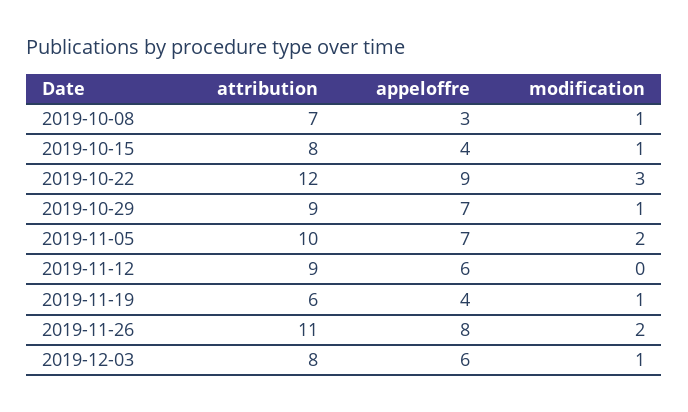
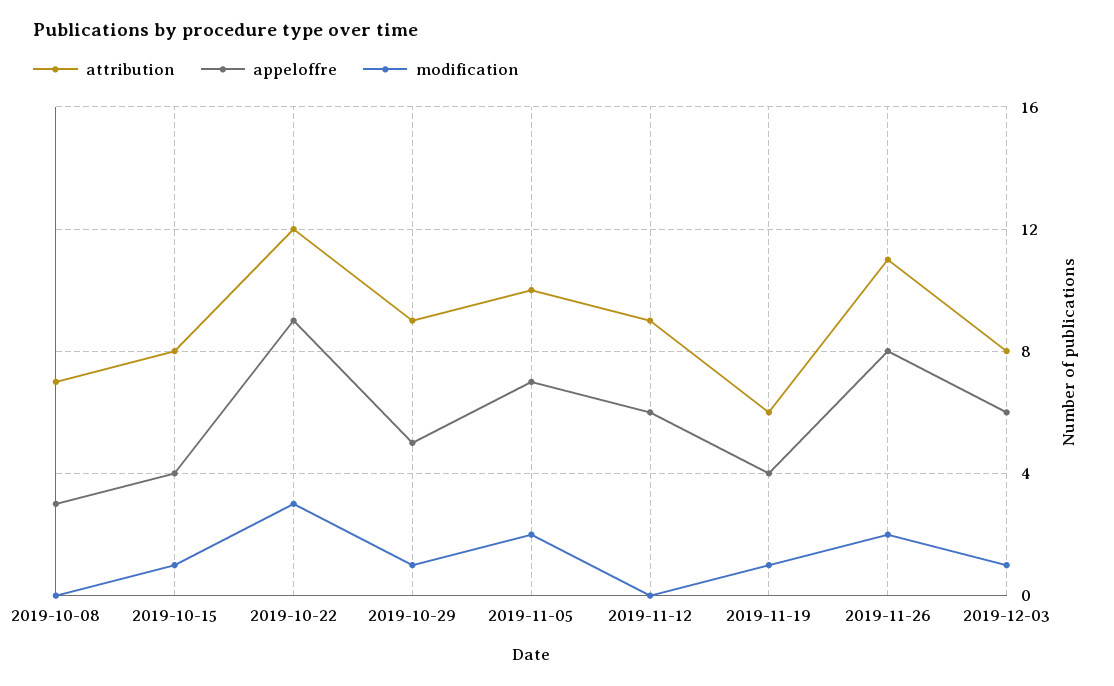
  {
    "attribution": {
      "2019-10-08": 7,
      "2019-10-15": 8,
      "2019-10-22": 12,
      "2019-10-29": 9,
      "2019-11-05": 10,
      "2019-11-12": 9,
      "2019-11-19": 6,
      "2019-11-26": 11,
      "2019-12-03": 8
    },
    "appeloffre": {
      "2019-10-08": 3,
      "2019-10-15": 4,
      "2019-10-22": 9,
-     "2019-10-29": 7,
+     "2019-10-29": 5,
      "2019-11-05": 7,
      "2019-11-12": 6,
      "2019-11-19": 4,
      "2019-11-26": 8,
      "2019-12-03": 6
    },
    "modification": {
-     "2019-10-08": 1,
+     "2019-10-08": 0,
      "2019-10-15": 1,
      "2019-10-22": 3,
      "2019-10-29": 1,
      "2019-11-05": 2,
      "2019-11-12": 0,
      "2019-11-19": 1,
      "2019-11-26": 2,
      "2019-12-03": 1
    }
  }

